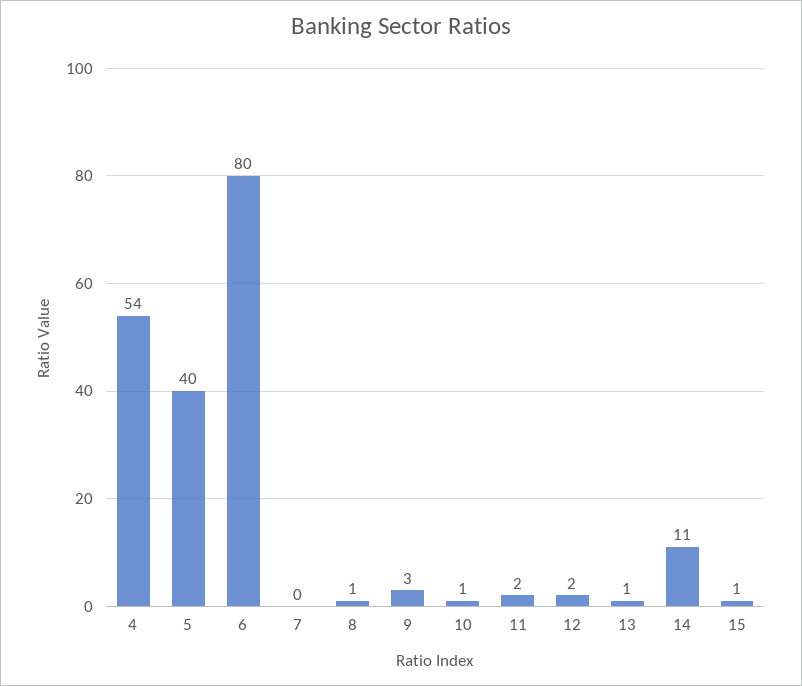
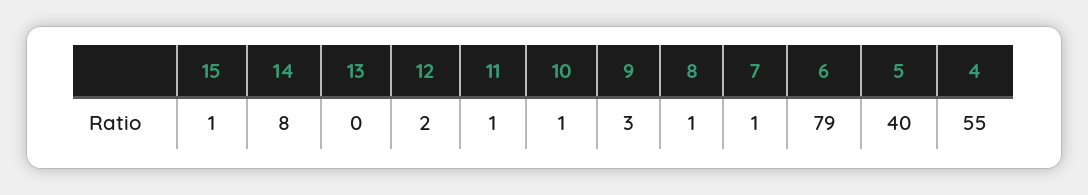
  {
-   "4": 54,
+   "4": 55,
    "5": 40,
-   "6": 80,
+   "6": 79,
-   "7": 0,
+   "7": 1,
    "8": 1,
    "9": 3,
    "10": 1,
-   "11": 2,
+   "11": 1,
    "12": 2,
-   "13": 1,
+   "13": 0,
-   "14": 11,
+   "14": 8,
    "15": 1
  }

